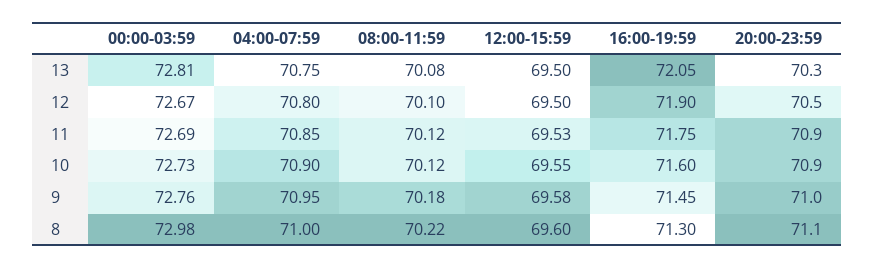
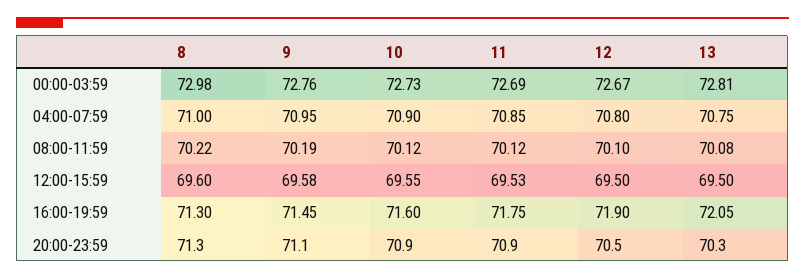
  {
    "00:00-03:59": {
      "13": 72.81,
      "12": 72.67,
      "11": 72.69,
      "10": 72.73,
      "9": 72.76,
      "8": 72.98
    },
    "04:00-07:59": {
      "13": 70.75,
      "12": 70.8,
      "11": 70.85,
      "10": 70.9,
      "9": 70.95,
      "8": 71
    },
    "08:00-11:59": {
      "13": 70.08,
      "12": 70.1,
      "11": 70.12,
      "10": 70.12,
-     "9": 70.18,
+     "9": 70.19,
      "8": 70.22
    },
    "12:00-15:59": {
      "13": 69.5,
      "12": 69.5,
      "11": 69.53,
      "10": 69.55,
      "9": 69.58,
      "8": 69.6
    },
    "16:00-19:59": {
      "13": 72.05,
      "12": 71.9,
      "11": 71.75,
      "10": 71.6,
      "9": 71.45,
      "8": 71.3
    },
    "20:00-23:59": {
      "13": 70.3,
      "12": 70.5,
      "11": 70.9,
      "10": 70.9,
-     "9": 71,
+     "9": 71.1,
-     "8": 71.1
+     "8": 71.3
    }
  }

